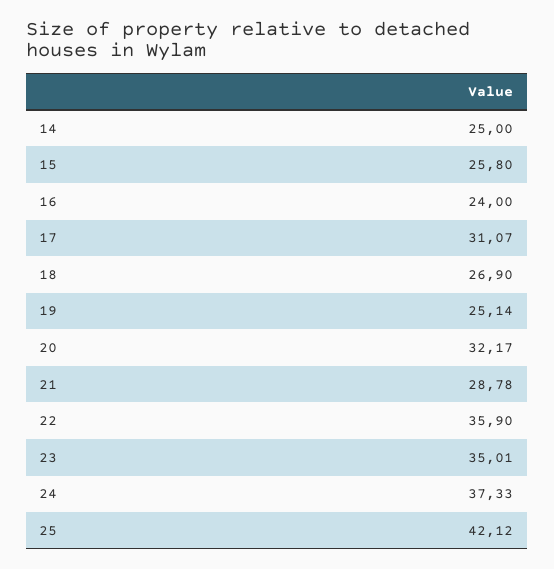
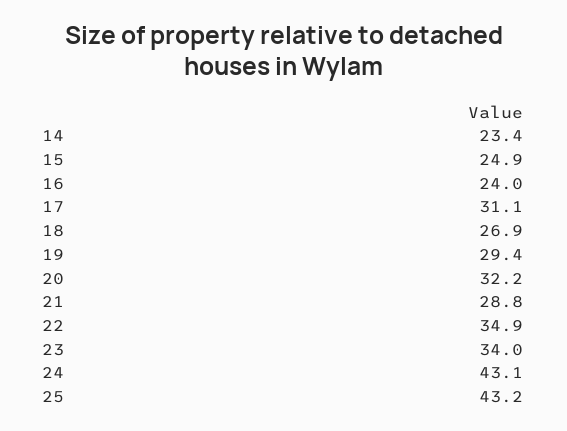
  {
-   "14": 25,
+   "14": 23.4,
-   "15": 25.8,
+   "15": 24.9,
    "16": 24,
    "17": 31.07,
    "18": 26.9,
-   "19": 25.14,
+   "19": 29.4,
    "20": 32.17,
    "21": 28.78,
-   "22": 35.9,
+   "22": 34.9,
-   "23": 35.01,
+   "23": 34,
-   "24": 37.33,
+   "24": 43.1,
-   "25": 42.12
+   "25": 43.2
  }

